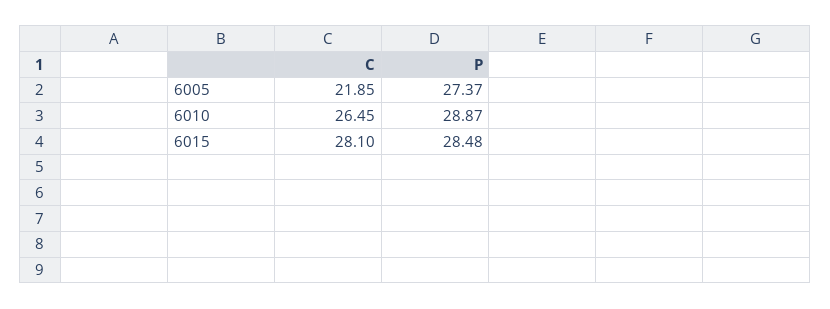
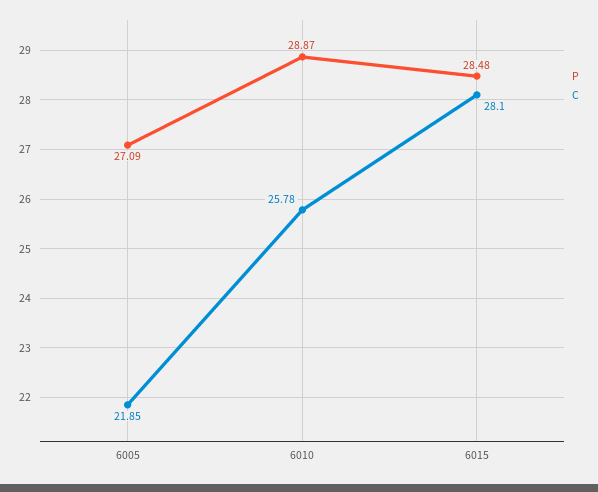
  {
    "C": {
      "6005": 21.85,
-     "6010": 26.45,
+     "6010": 25.78,
      "6015": 28.1
    },
    "P": {
-     "6005": 27.37,
+     "6005": 27.09,
      "6010": 28.87,
      "6015": 28.48
    }
  }

